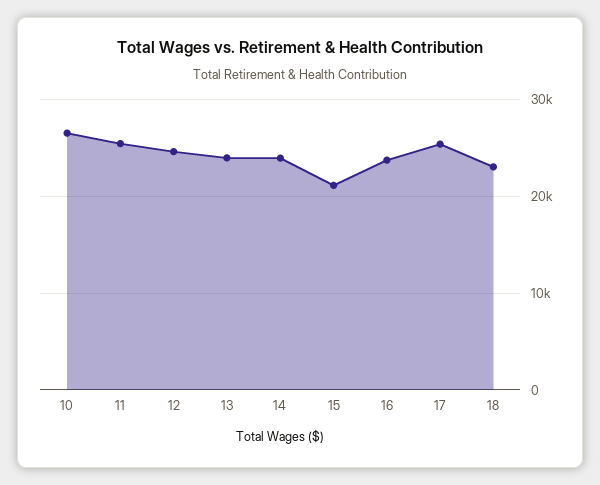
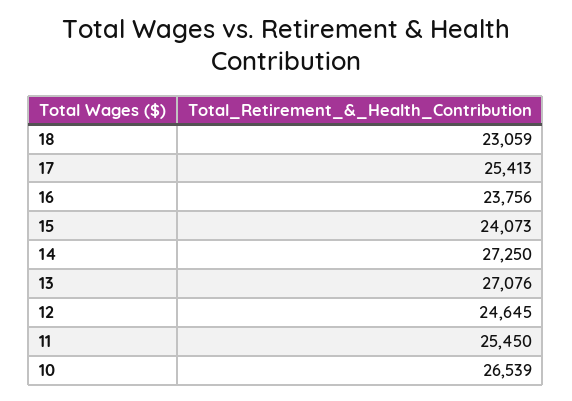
  {
    "10": 26539,
    "11": 25450,
    "12": 24645,
-   "13": 24000,
+   "13": 27076,
-   "14": 24000,
+   "14": 27250,
-   "15": 21000,
+   "15": 24073,
    "16": 23756,
    "17": 25413,
    "18": 23059
  }

